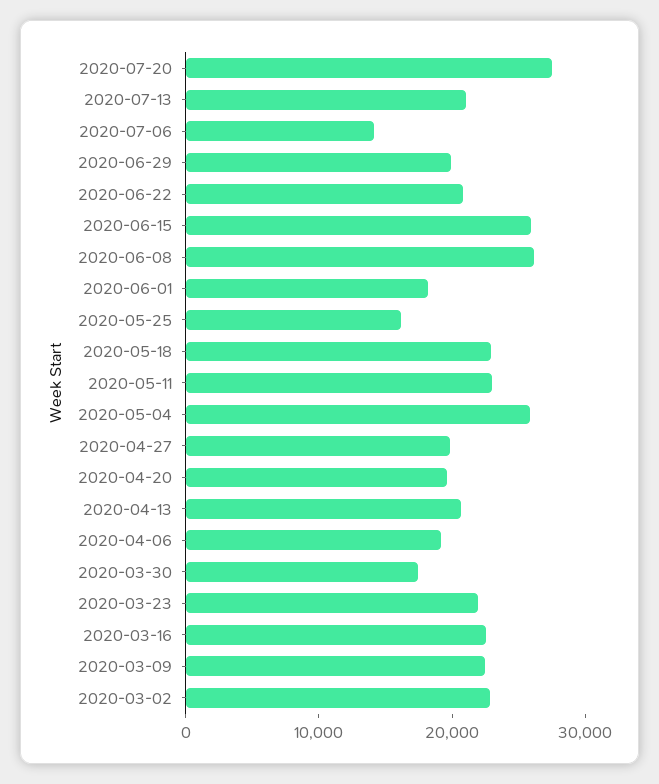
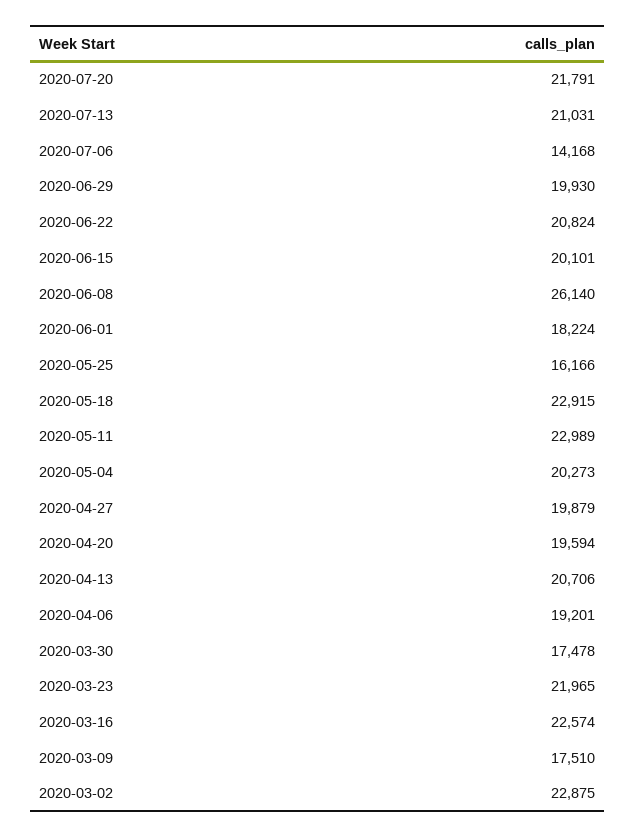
  {
-   "2020-07-20": 28000,
+   "2020-07-20": 21791,
    "2020-07-13": 21031,
    "2020-07-06": 14168,
    "2020-06-29": 19930,
    "2020-06-22": 20824,
-   "2020-06-15": 26000,
+   "2020-06-15": 20101,
    "2020-06-08": 26140,
    "2020-06-01": 18224,
    "2020-05-25": 16166,
    "2020-05-18": 22915,
    "2020-05-11": 22989,
-   "2020-05-04": 26000,
+   "2020-05-04": 20273,
    "2020-04-27": 19879,
    "2020-04-20": 19594,
    "2020-04-13": 20706,
    "2020-04-06": 19201,
    "2020-03-30": 17478,
    "2020-03-23": 21965,
    "2020-03-16": 22574,
-   "2020-03-09": 22000,
+   "2020-03-09": 17510,
    "2020-03-02": 22875
  }

